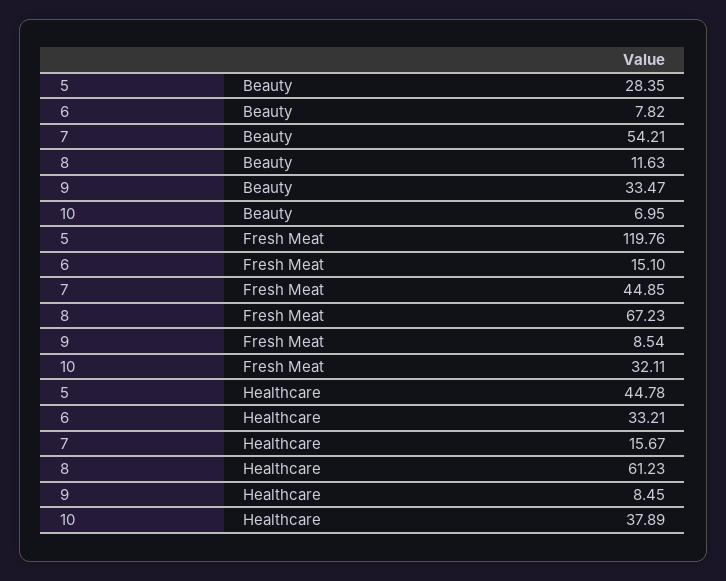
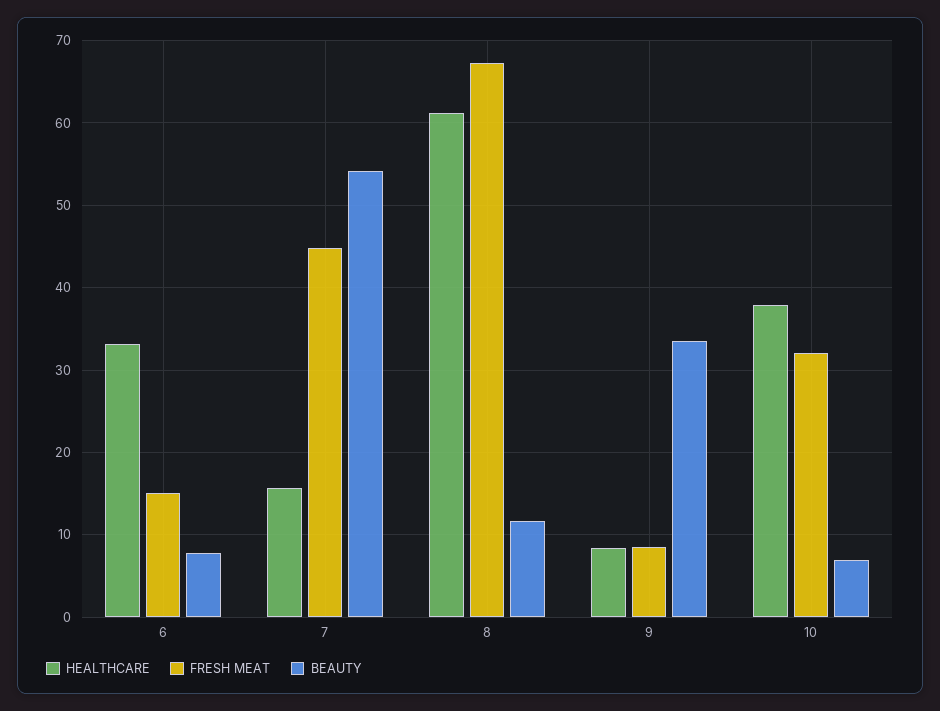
  {
    "Beauty": {
-     "5": 28.35,
      "6": 7.82,
      "7": 54.21,
      "8": 11.63,
      "9": 33.47,
      "10": 6.95
    },
    "Fresh Meat": {
-     "5": 119.76,
      "6": 15.1,
      "7": 44.85,
      "8": 67.23,
      "9": 8.54,
      "10": 32.11
    },
    "Healthcare": {
-     "5": 44.78,
      "6": 33.21,
      "7": 15.67,
      "8": 61.23,
      "9": 8.45,
      "10": 37.89
    }
  }

